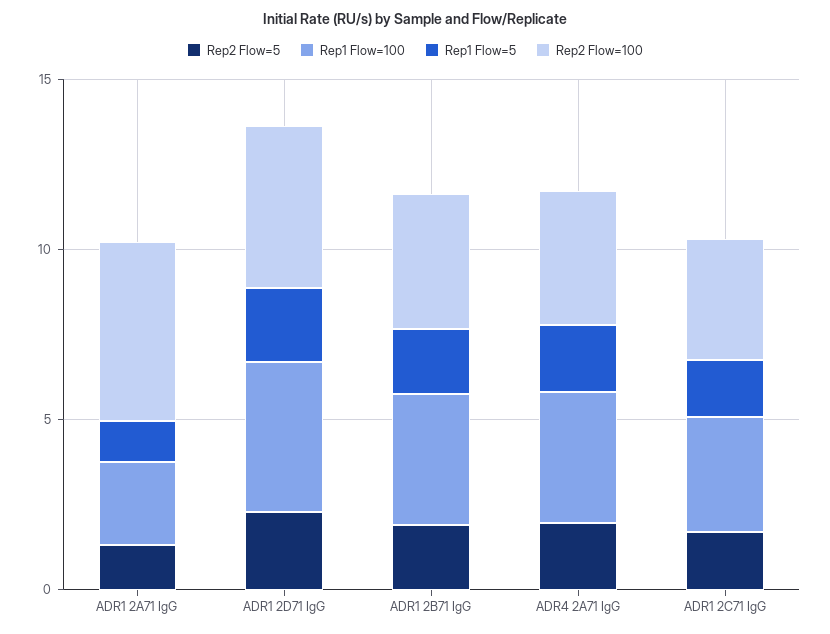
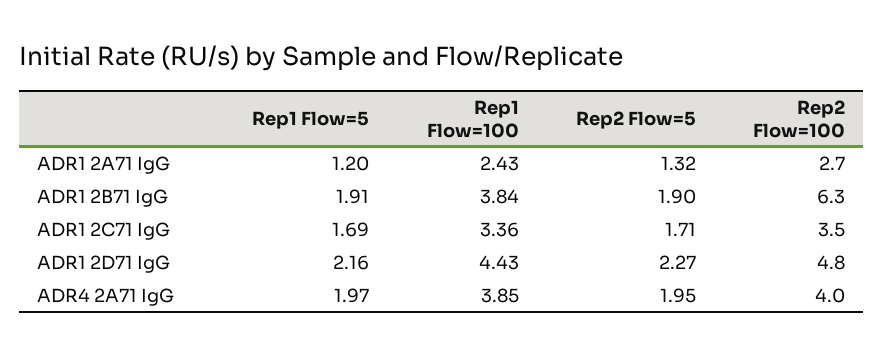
  {
    "Rep2 Flow=5": {
      "ADR1 2A71 IgG": 1.32,
      "ADR1 2D71 IgG": 2.27,
      "ADR1 2B71 IgG": 1.9,
      "ADR4 2A71 IgG": 1.95,
      "ADR1 2C71 IgG": 1.71
    },
    "Rep1 Flow=100": {
      "ADR1 2A71 IgG": 2.43,
      "ADR1 2D71 IgG": 4.43,
      "ADR1 2B71 IgG": 3.84,
      "ADR4 2A71 IgG": 3.85,
      "ADR1 2C71 IgG": 3.36
    },
    "Rep1 Flow=5": {
      "ADR1 2A71 IgG": 1.2,
      "ADR1 2D71 IgG": 2.16,
      "ADR1 2B71 IgG": 1.91,
      "ADR4 2A71 IgG": 1.97,
      "ADR1 2C71 IgG": 1.69
    },
    "Rep2 Flow=100": {
-     "ADR1 2A71 IgG": 5,
+     "ADR1 2A71 IgG": 2.7,
      "ADR1 2D71 IgG": 4.8,
-     "ADR1 2B71 IgG": 4,
+     "ADR1 2B71 IgG": 6.3,
      "ADR4 2A71 IgG": 4,
      "ADR1 2C71 IgG": 3.5
    }
  }

